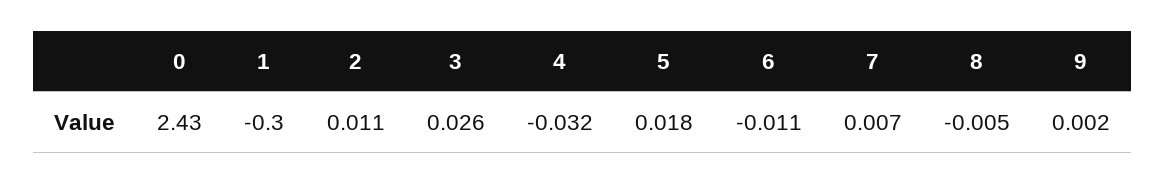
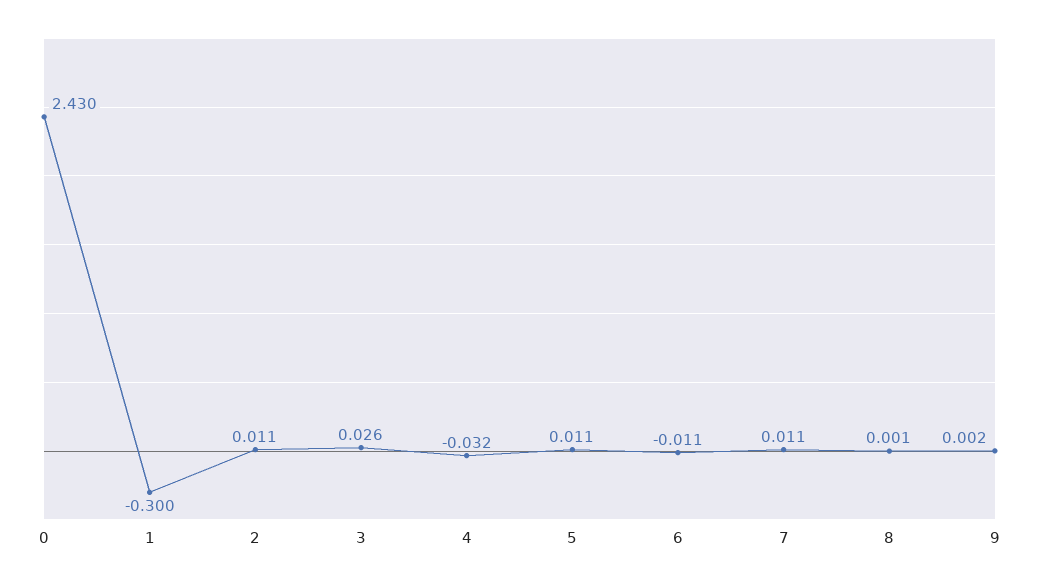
  {
    "0": 2.43,
    "1": -0.3,
    "2": 0.011,
    "3": 0.026,
    "4": -0.032,
-   "5": 0.018,
+   "5": 0.011,
    "6": -0.011,
-   "7": 0.007,
+   "7": 0.011,
-   "8": -0.005,
+   "8": 0.001,
    "9": 0.002
  }

